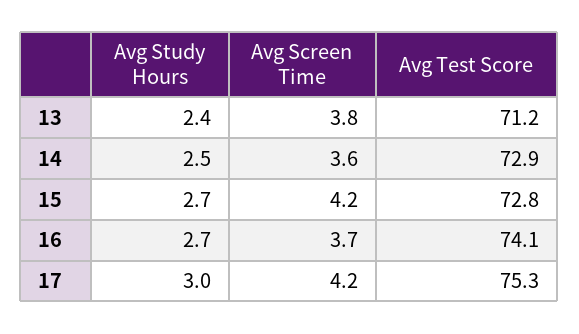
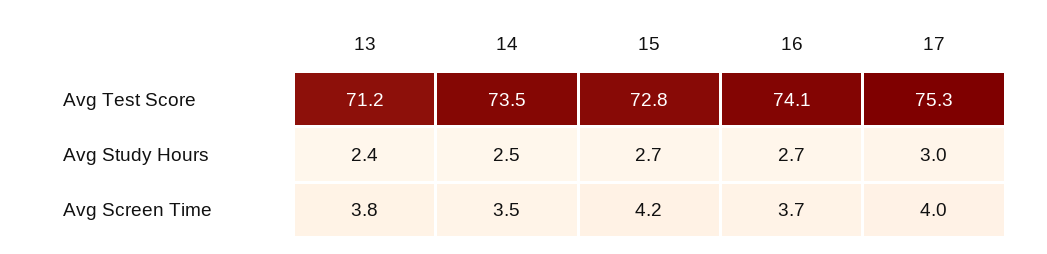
  {
    "Avg Study Hours": {
      "13": 2.4,
      "14": 2.5,
      "15": 2.7,
      "16": 2.7,
      "17": 3
    },
    "Avg Screen Time": {
      "13": 3.8,
-     "14": 3.6,
+     "14": 3.5,
      "15": 4.2,
      "16": 3.7,
-     "17": 4.2
+     "17": 4
    },
    "Avg Test Score": {
      "13": 71.2,
-     "14": 72.9,
+     "14": 73.5,
      "15": 72.8,
      "16": 74.1,
      "17": 75.3
    }
  }

